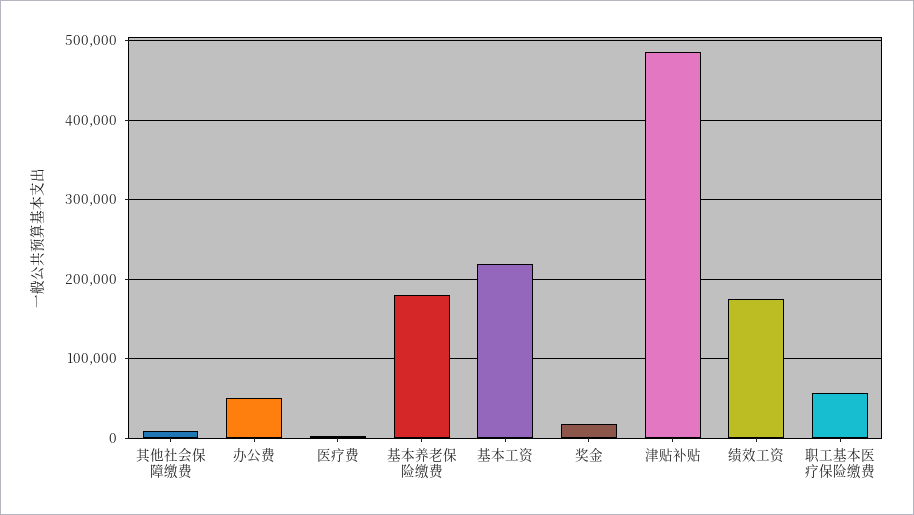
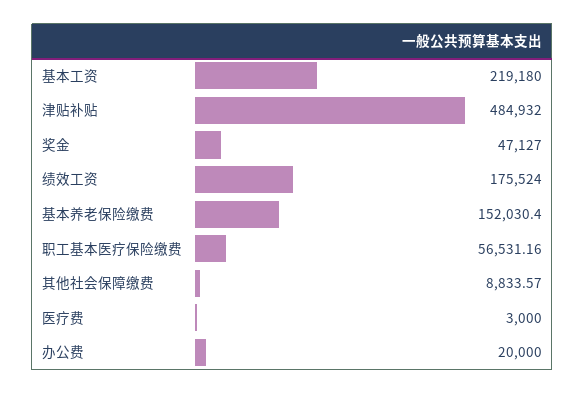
  {
    "其他社会保障缴费": 8833.57,
-   "办公费": 50000,
+   "办公费": 20000,
    "医疗费": 3000,
-   "基本养老保险缴费": 180000,
+   "基本养老保险缴费": 152030.4,
    "基本工资": 219180,
-   "奖金": 20000,
+   "奖金": 47127,
    "津贴补贴": 484932,
    "绩效工资": 175524,
    "职工基本医疗保险缴费": 56531.16
  }

